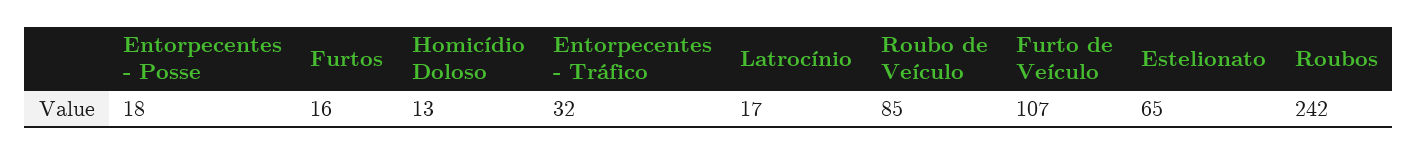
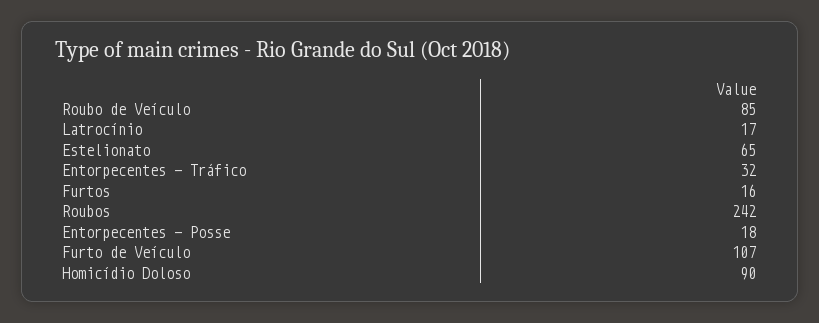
  {
    "Entorpecentes - Posse": 18,
    "Furtos": 16,
-   "Homicídio Doloso": 13,
+   "Homicídio Doloso": 90,
    "Entorpecentes - Tráfico": 32,
    "Latrocínio": 17,
    "Roubo de Veículo": 85,
    "Furto de Veículo": 107,
    "Estelionato": 65,
    "Roubos": 242
  }

